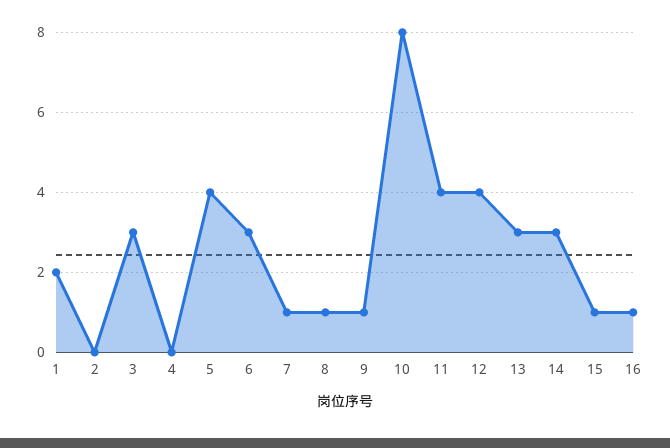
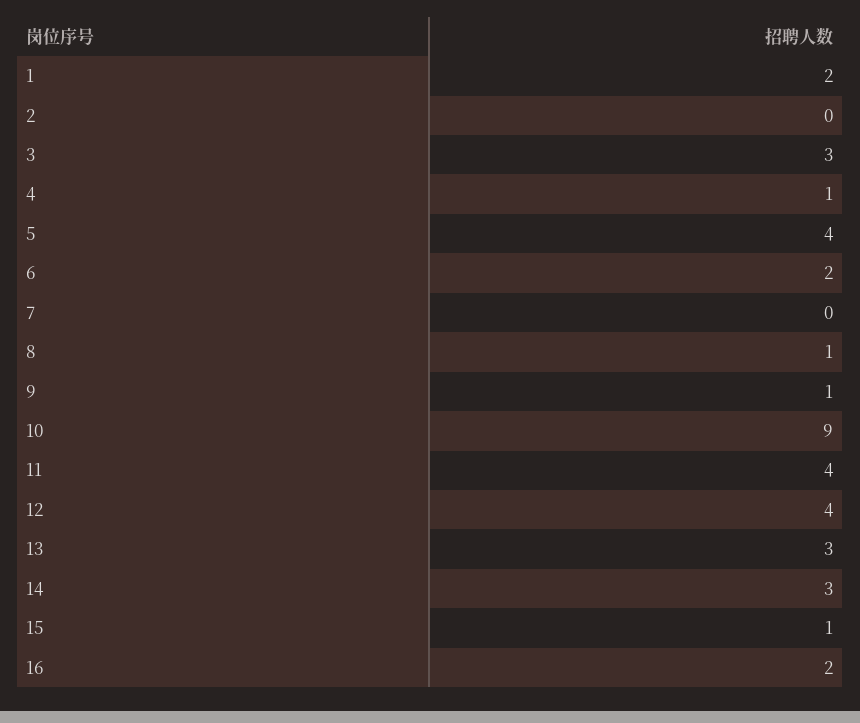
  {
    "1": 2,
    "2": 0,
    "3": 3,
-   "4": 0,
+   "4": 1,
    "5": 4,
-   "6": 3,
+   "6": 2,
-   "7": 1,
+   "7": 0,
    "8": 1,
    "9": 1,
-   "10": 8,
+   "10": 9,
    "11": 4,
    "12": 4,
    "13": 3,
    "14": 3,
    "15": 1,
-   "16": 1
+   "16": 2
  }

